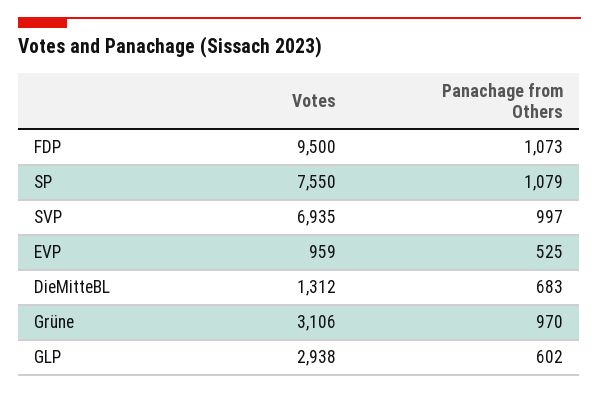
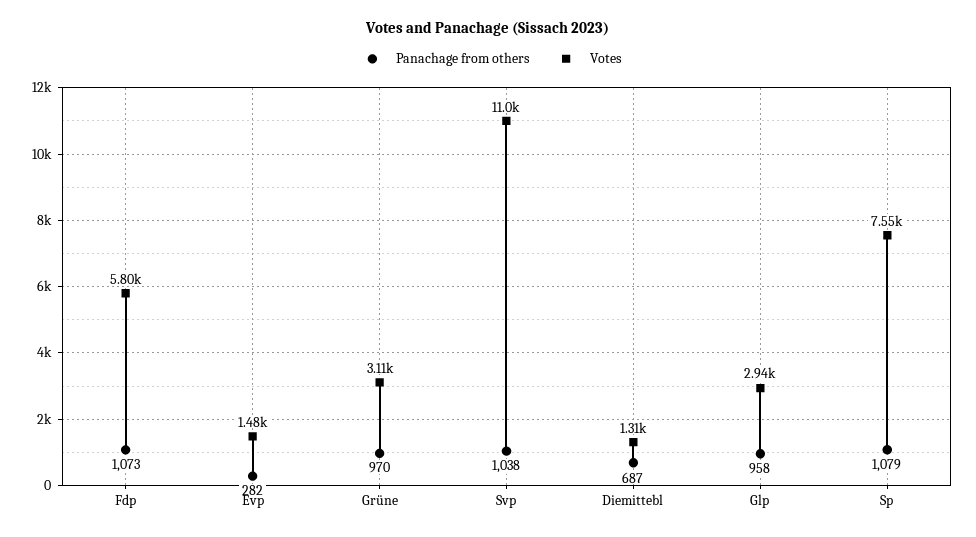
  {
    "Votes": {
-     "FDP": 9500,
+     "FDP": 5800,
      "SP": 7550,
-     "SVP": 6935,
+     "SVP": 11000,
-     "EVP": 959,
+     "EVP": 1480,
      "DieMitteBL": 1312,
      "Grüne": 3106,
      "GLP": 2938
    },
    "Panachage from Others": {
      "FDP": 1073,
      "SP": 1079,
-     "SVP": 997,
+     "SVP": 1038,
-     "EVP": 525,
+     "EVP": 282,
-     "DieMitteBL": 683,
+     "DieMitteBL": 687,
      "Grüne": 970,
-     "GLP": 602
+     "GLP": 958
    }
  }

